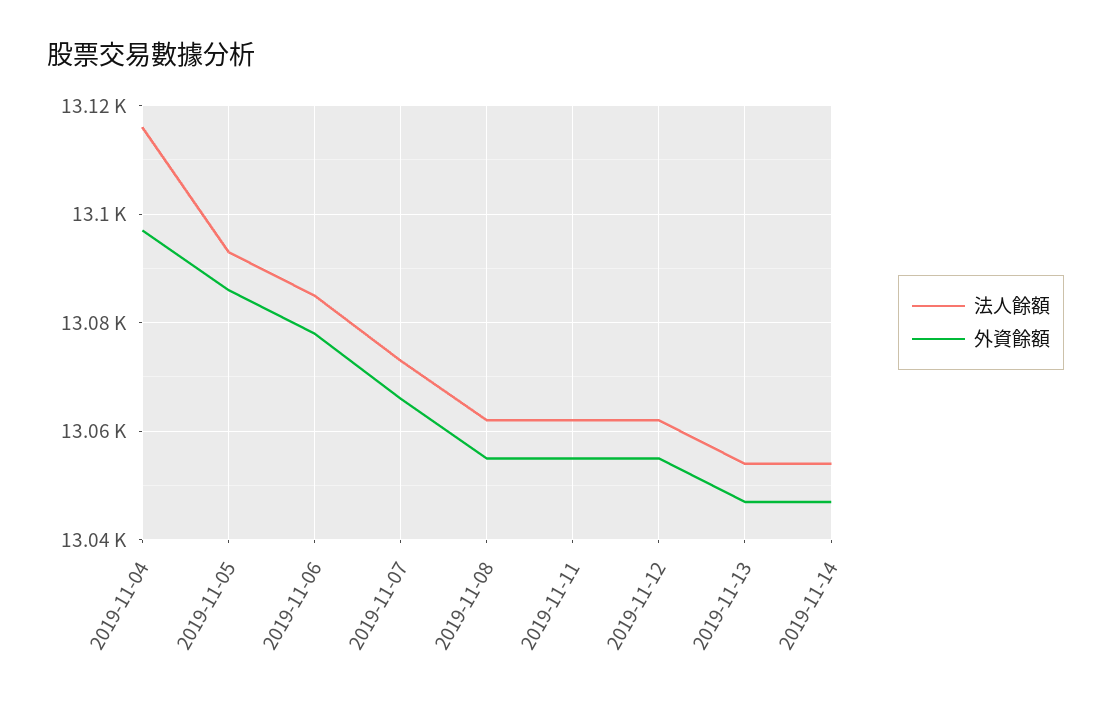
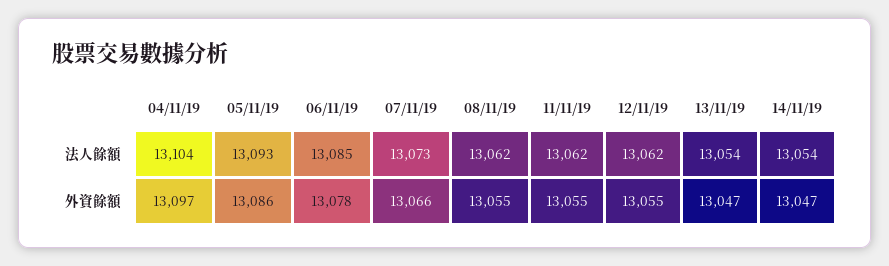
  {
    "法人餘額": {
-     "2019-11-04": 13115,
+     "2019-11-04": 13104,
      "2019-11-05": 13093,
      "2019-11-06": 13085,
      "2019-11-07": 13073,
      "2019-11-08": 13062,
      "2019-11-11": 13062,
      "2019-11-12": 13062,
      "2019-11-13": 13054,
      "2019-11-14": 13054
    },
    "外資餘額": {
      "2019-11-04": 13097,
      "2019-11-05": 13086,
      "2019-11-06": 13078,
      "2019-11-07": 13066,
      "2019-11-08": 13055,
      "2019-11-11": 13055,
      "2019-11-12": 13055,
      "2019-11-13": 13047,
      "2019-11-14": 13047
    }
  }

